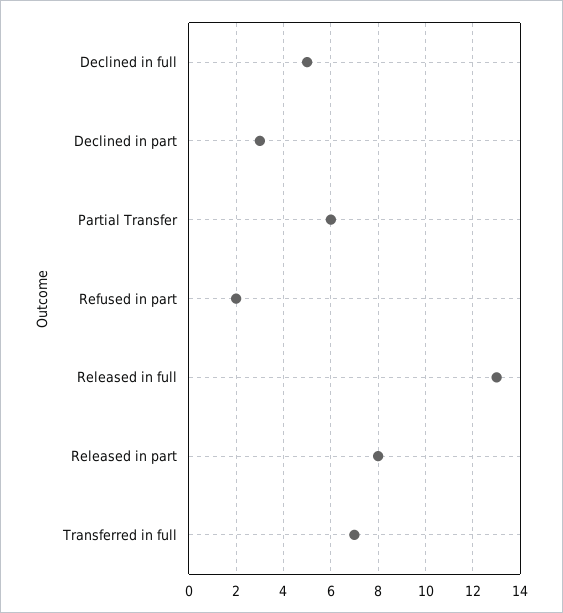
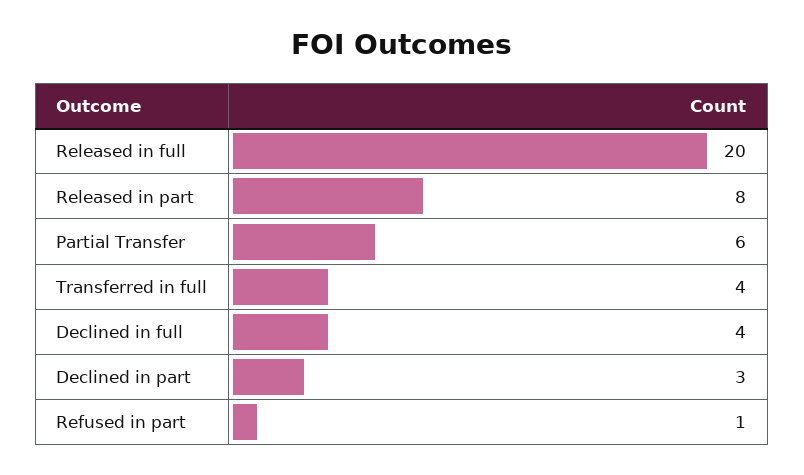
  {
-   "Declined in full": 5,
+   "Declined in full": 4,
    "Declined in part": 3,
    "Partial Transfer": 6,
-   "Refused in part": 2,
+   "Refused in part": 1,
-   "Released in full": 13,
+   "Released in full": 20,
    "Released in part": 8,
-   "Transferred in full": 7
+   "Transferred in full": 4
  }

